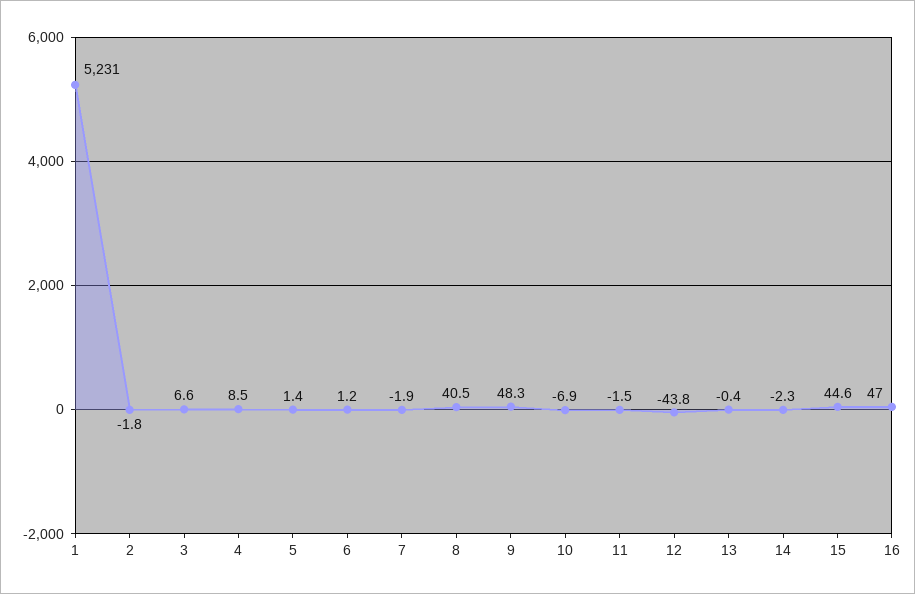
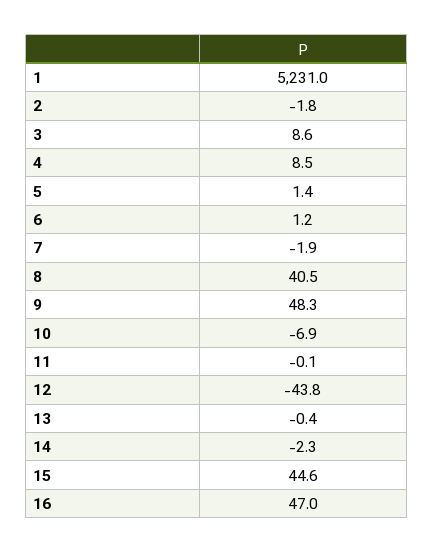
  {
    "1": 5231,
    "2": -1.8,
-   "3": 6.6,
+   "3": 8.6,
    "4": 8.5,
    "5": 1.4,
    "6": 1.2,
    "7": -1.9,
    "8": 40.5,
    "9": 48.3,
    "10": -6.9,
-   "11": -1.5,
+   "11": -0.1,
    "12": -43.8,
    "13": -0.4,
    "14": -2.3,
    "15": 44.6,
    "16": 47
  }

